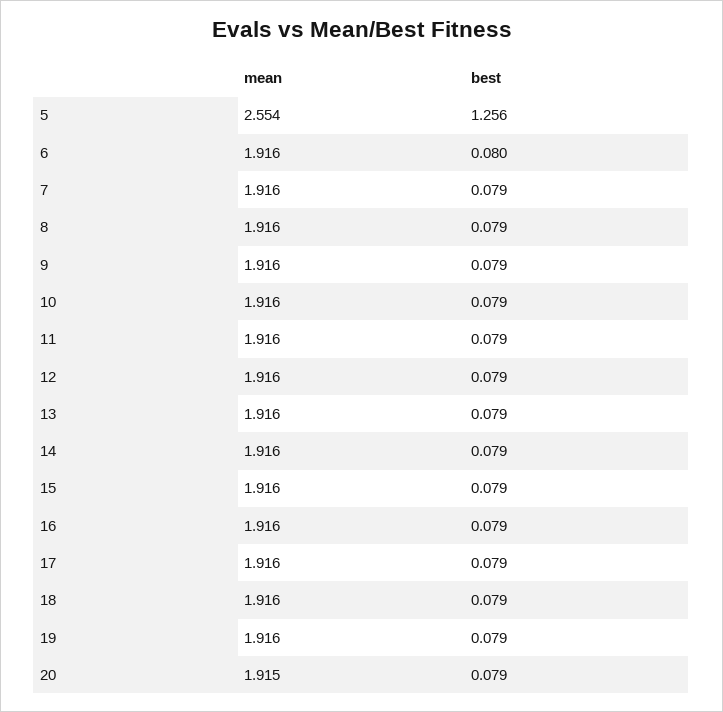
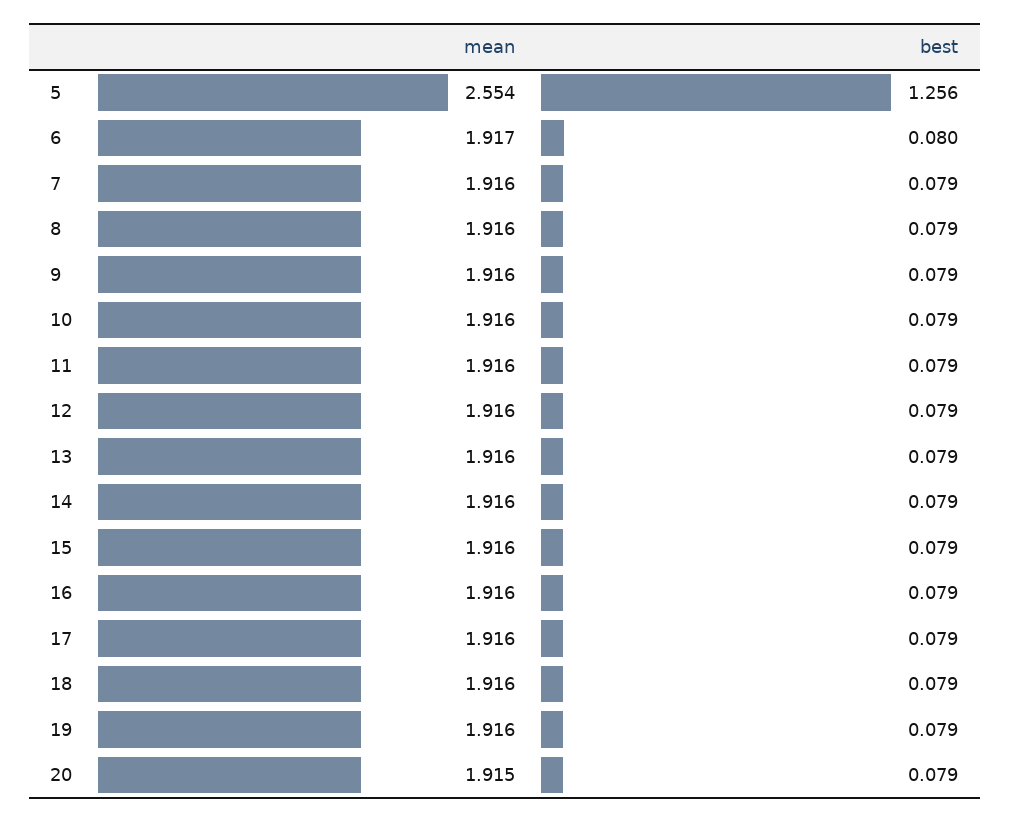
  {
    "mean": {
      "5": 2.554,
-     "6": 1.916,
+     "6": 1.917,
      "7": 1.916,
      "8": 1.916,
      "9": 1.916,
      "10": 1.916,
      "11": 1.916,
      "12": 1.916,
      "13": 1.916,
      "14": 1.916,
      "15": 1.916,
      "16": 1.916,
      "17": 1.916,
      "18": 1.916,
      "19": 1.916,
      "20": 1.915
    },
    "best": {
      "5": 1.256,
      "6": 0.08,
      "7": 0.079,
      "8": 0.079,
      "9": 0.079,
      "10": 0.079,
      "11": 0.079,
      "12": 0.079,
      "13": 0.079,
      "14": 0.079,
      "15": 0.079,
      "16": 0.079,
      "17": 0.079,
      "18": 0.079,
      "19": 0.079,
      "20": 0.079
    }
  }

